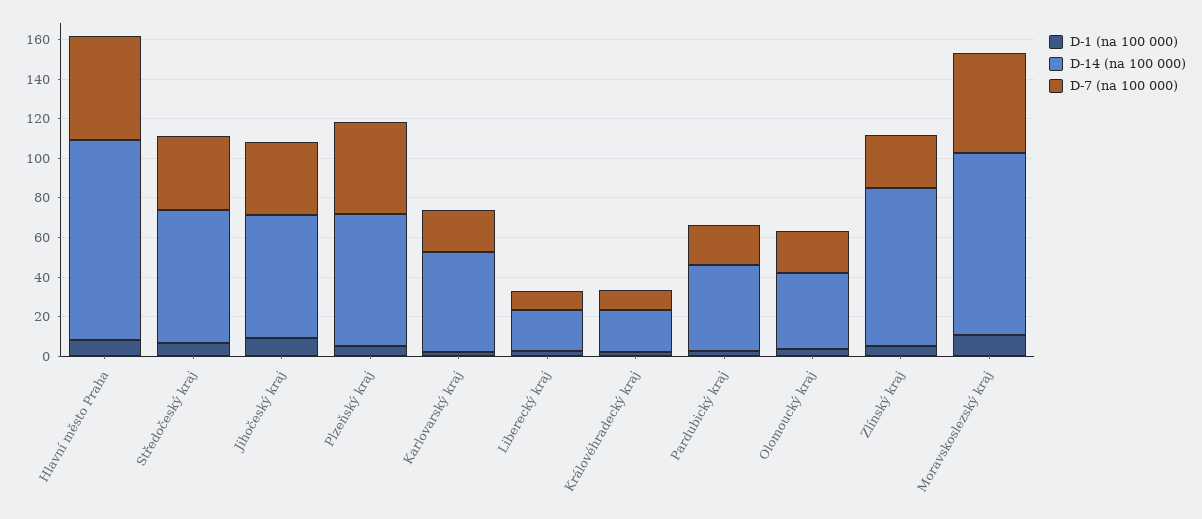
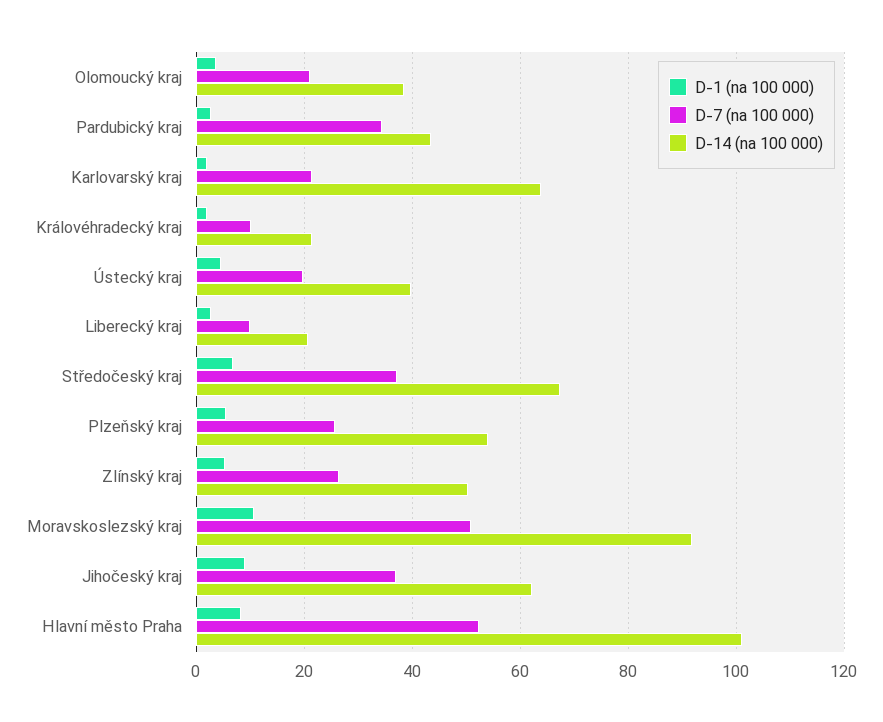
  {
    "D-1 (na 100 000)": {
      "Hlavní město Praha": 8,
      "Středočeský kraj": 6,
      "Jihočeský kraj": 10,
      "Plzeňský kraj": 6,
      "Karlovarský kraj": 2,
      "Liberecký kraj": 2,
      "Královéhradecký kraj": 2,
      "Pardubický kraj": 2,
      "Olomoucký kraj": 4,
      "Zlínský kraj": 6,
-     "Moravskoslezský kraj": 10
+     "Moravskoslezský kraj": 10,
+     "Ústecký kraj": 4
    },
    "D-14 (na 100 000)": {
      "Hlavní město Praha": 102,
      "Středočeský kraj": 68,
      "Jihočeský kraj": 62,
-     "Plzeňský kraj": 65,
+     "Plzeňský kraj": 54,
-     "Karlovarský kraj": 50,
+     "Karlovarský kraj": 64,
      "Liberecký kraj": 20,
      "Královéhradecký kraj": 22,
      "Pardubický kraj": 44,
      "Olomoucký kraj": 38,
-     "Zlínský kraj": 80,
+     "Zlínský kraj": 50,
-     "Moravskoslezský kraj": 92
+     "Moravskoslezský kraj": 92,
+     "Ústecký kraj": 40
    },
    "D-7 (na 100 000)": {
      "Hlavní město Praha": 52,
      "Středočeský kraj": 38,
      "Jihočeský kraj": 38,
-     "Plzeňský kraj": 45,
+     "Plzeňský kraj": 26,
      "Karlovarský kraj": 22,
      "Liberecký kraj": 10,
      "Královéhradecký kraj": 10,
-     "Pardubický kraj": 20,
+     "Pardubický kraj": 34,
      "Olomoucký kraj": 22,
      "Zlínský kraj": 26,
-     "Moravskoslezský kraj": 50
+     "Moravskoslezský kraj": 50,
+     "Ústecký kraj": 20
    }
  }

